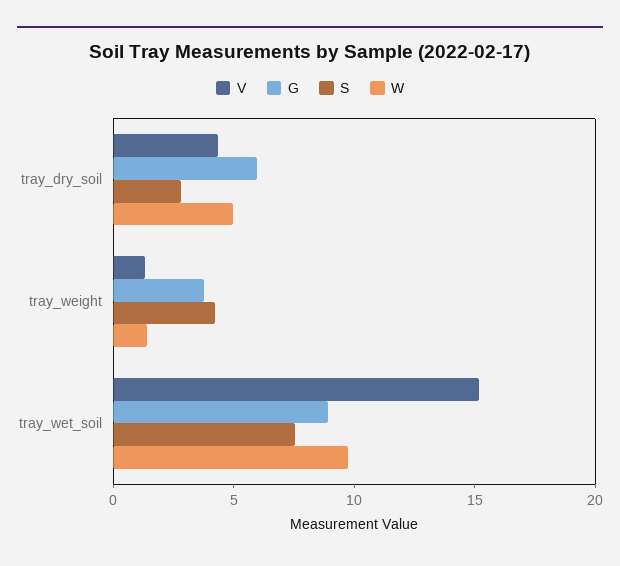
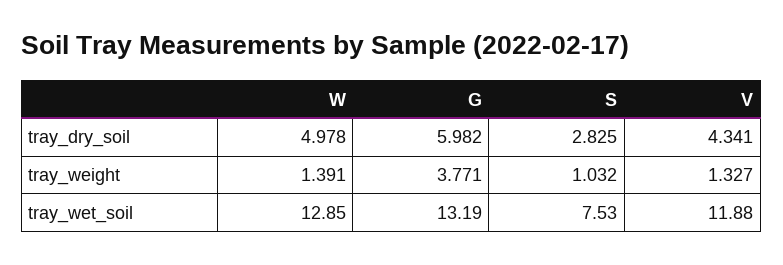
  {
    "V": {
      "tray_dry_soil": 4.341,
      "tray_weight": 1.327,
-     "tray_wet_soil": 15
+     "tray_wet_soil": 11.88
    },
    "G": {
      "tray_dry_soil": 5.982,
      "tray_weight": 3.771,
-     "tray_wet_soil": 9
+     "tray_wet_soil": 13.19
    },
    "S": {
      "tray_dry_soil": 2.825,
-     "tray_weight": 4,
+     "tray_weight": 1.032,
      "tray_wet_soil": 7.53
    },
    "W": {
      "tray_dry_soil": 4.978,
      "tray_weight": 1.391,
-     "tray_wet_soil": 10
+     "tray_wet_soil": 12.85
    }
  }

